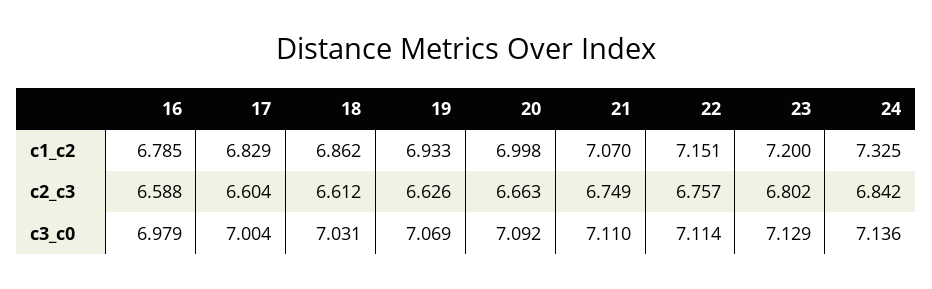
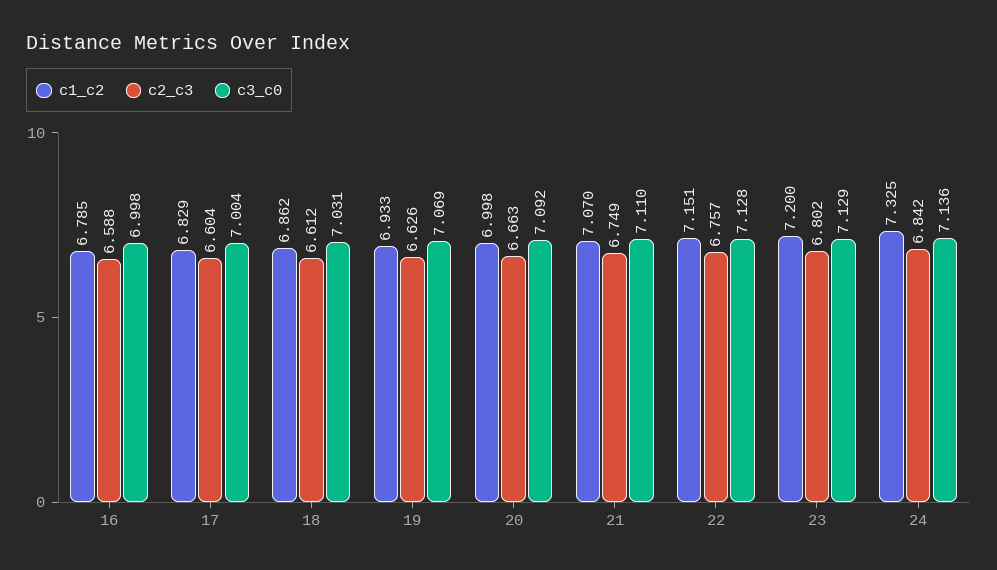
  {
    "c1_c2": {
      "16": 6.785,
      "17": 6.829,
      "18": 6.862,
      "19": 6.933,
      "20": 6.998,
      "21": 7.07,
      "22": 7.151,
      "23": 7.2,
      "24": 7.325
    },
    "c2_c3": {
      "16": 6.588,
      "17": 6.604,
      "18": 6.612,
      "19": 6.626,
      "20": 6.663,
      "21": 6.749,
      "22": 6.757,
      "23": 6.802,
      "24": 6.842
    },
    "c3_c0": {
-     "16": 6.979,
+     "16": 6.998,
      "17": 7.004,
      "18": 7.031,
      "19": 7.069,
      "20": 7.092,
      "21": 7.11,
-     "22": 7.114,
+     "22": 7.128,
      "23": 7.129,
      "24": 7.136
    }
  }

